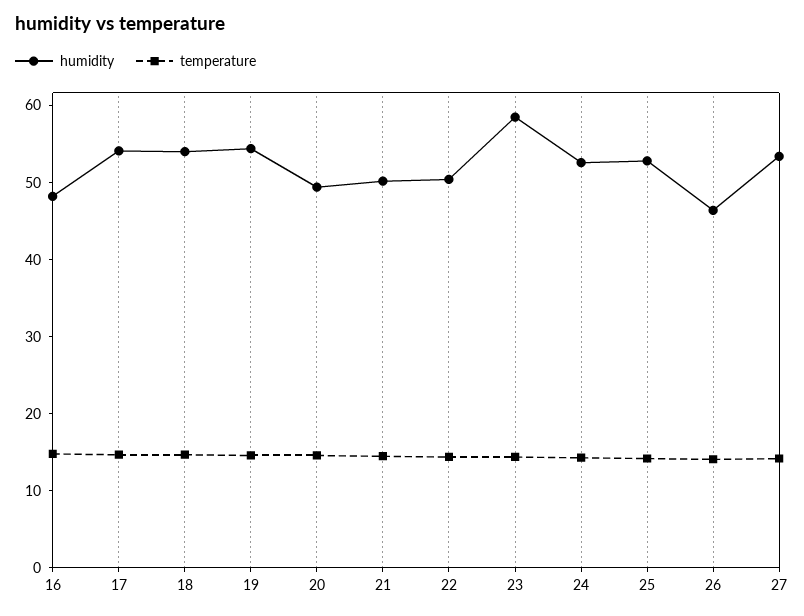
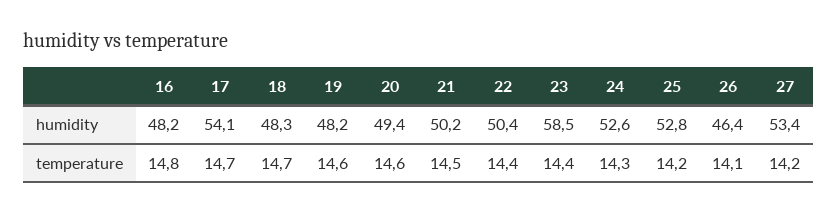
  {
    "humidity": {
      "16": 48.2,
      "17": 54.1,
-     "18": 54,
+     "18": 48.3,
-     "19": 54,
+     "19": 48.2,
      "20": 49.4,
      "21": 50.2,
      "22": 50.4,
      "23": 58.5,
      "24": 52.6,
      "25": 52.8,
      "26": 46.4,
      "27": 53.4
    },
    "temperature": {
      "16": 14.8,
      "17": 14.7,
      "18": 14.7,
      "19": 14.6,
      "20": 14.6,
      "21": 14.5,
      "22": 14.4,
      "23": 14.4,
      "24": 14.3,
      "25": 14.2,
      "26": 14.1,
      "27": 14.2
    }
  }

